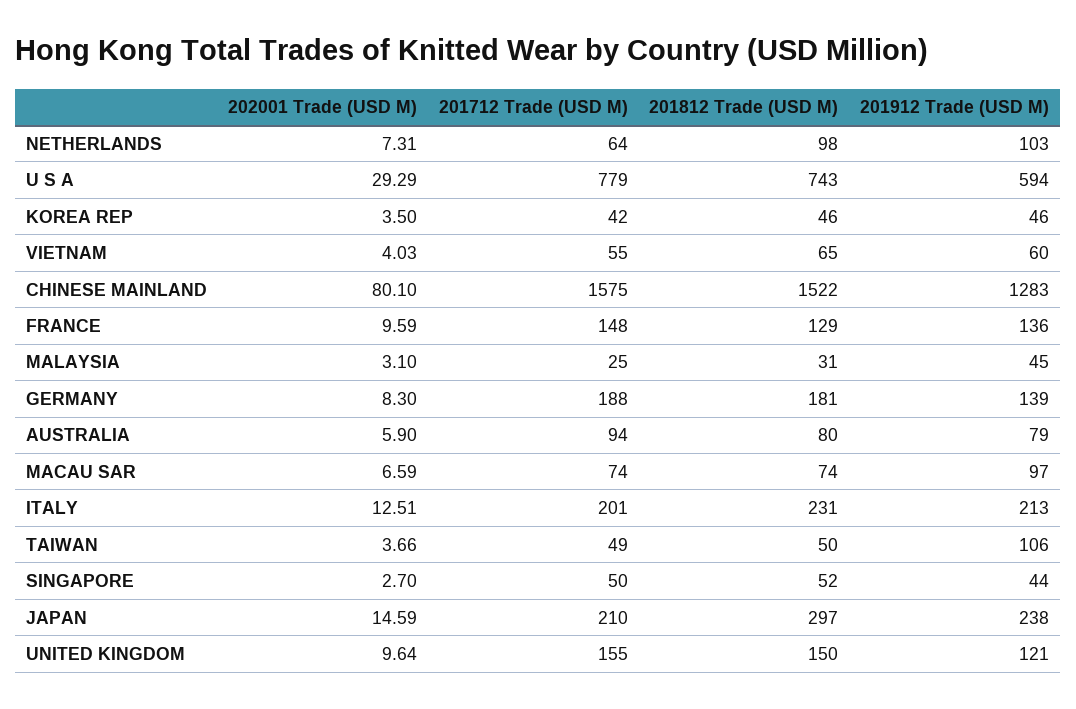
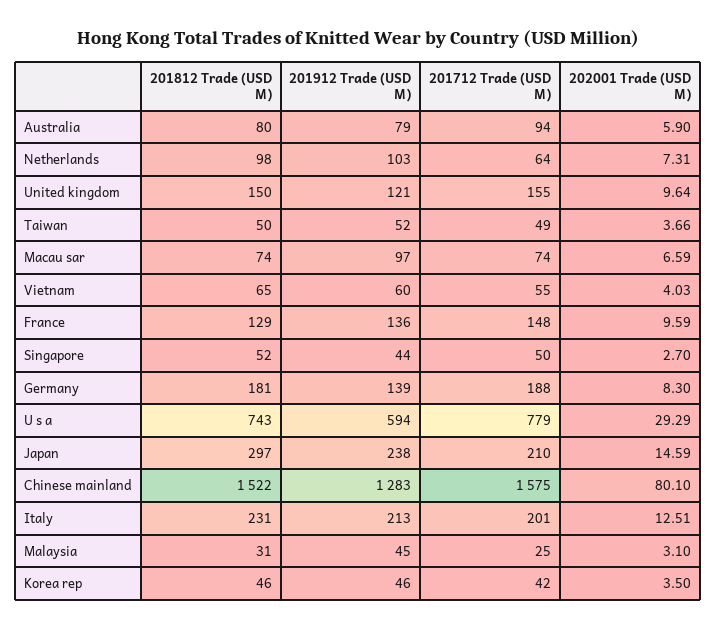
  {
    "202001 Trade (USD M)": {
      "NETHERLANDS": 7.31,
      "U S A": 29.29,
      "KOREA REP": 3.5,
      "VIETNAM": 4.03,
      "CHINESE MAINLAND": 80.1,
      "FRANCE": 9.59,
      "MALAYSIA": 3.1,
      "GERMANY": 8.3,
      "AUSTRALIA": 5.9,
      "MACAU SAR": 6.59,
      "ITALY": 12.51,
      "TAIWAN": 3.66,
      "SINGAPORE": 2.7,
      "JAPAN": 14.59,
      "UNITED KINGDOM": 9.64
    },
    "201712 Trade (USD M)": {
      "NETHERLANDS": 64,
      "U S A": 779,
      "KOREA REP": 42,
      "VIETNAM": 55,
      "CHINESE MAINLAND": 1575,
      "FRANCE": 148,
      "MALAYSIA": 25,
      "GERMANY": 188,
      "AUSTRALIA": 94,
      "MACAU SAR": 74,
      "ITALY": 201,
      "TAIWAN": 49,
      "SINGAPORE": 50,
      "JAPAN": 210,
      "UNITED KINGDOM": 155
    },
    "201812 Trade (USD M)": {
      "NETHERLANDS": 98,
      "U S A": 743,
      "KOREA REP": 46,
      "VIETNAM": 65,
      "CHINESE MAINLAND": 1522,
      "FRANCE": 129,
      "MALAYSIA": 31,
      "GERMANY": 181,
      "AUSTRALIA": 80,
      "MACAU SAR": 74,
      "ITALY": 231,
      "TAIWAN": 50,
      "SINGAPORE": 52,
      "JAPAN": 297,
      "UNITED KINGDOM": 150
    },
    "201912 Trade (USD M)": {
      "NETHERLANDS": 103,
      "U S A": 594,
      "KOREA REP": 46,
      "VIETNAM": 60,
      "CHINESE MAINLAND": 1283,
      "FRANCE": 136,
      "MALAYSIA": 45,
      "GERMANY": 139,
      "AUSTRALIA": 79,
      "MACAU SAR": 97,
      "ITALY": 213,
-     "TAIWAN": 106,
+     "TAIWAN": 52,
      "SINGAPORE": 44,
      "JAPAN": 238,
      "UNITED KINGDOM": 121
    }
  }

